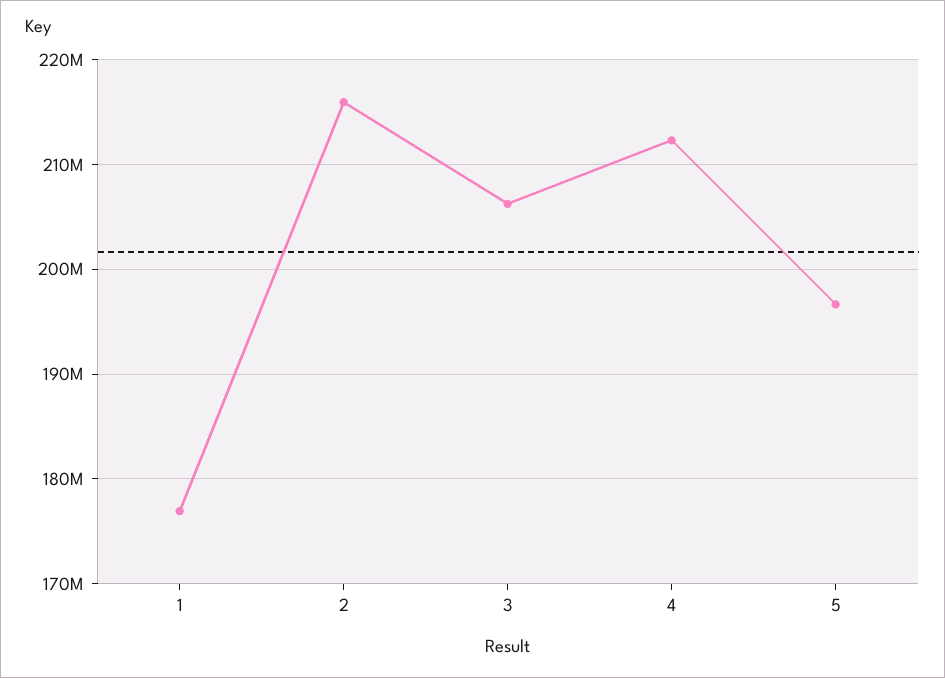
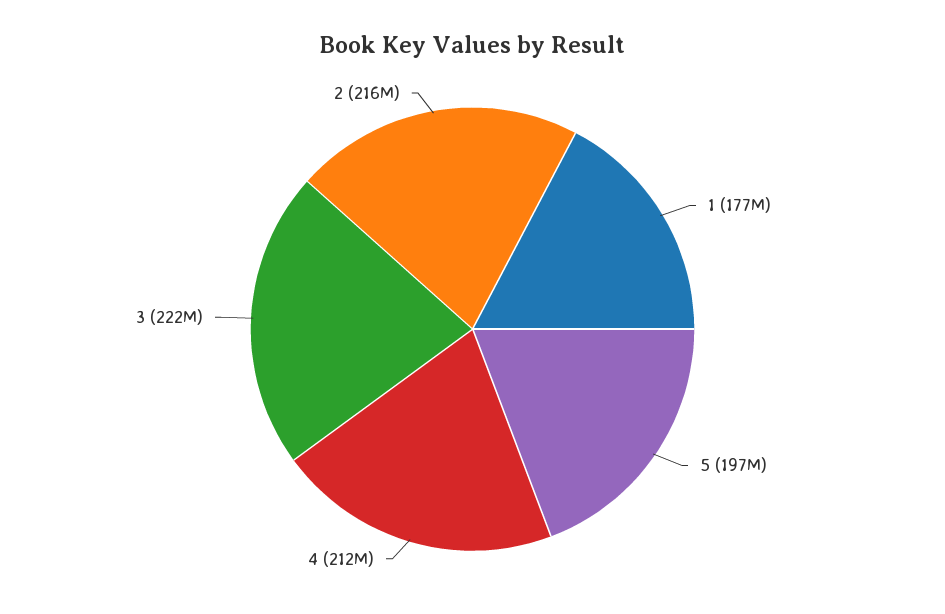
  {
    "1": 177000000,
    "2": 216000000,
-   "3": 206000000,
+   "3": 222000000,
    "4": 212000000,
    "5": 197000000
  }

